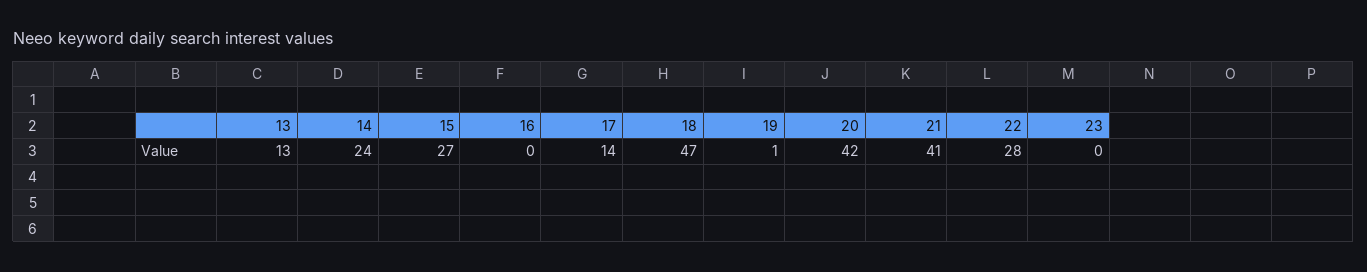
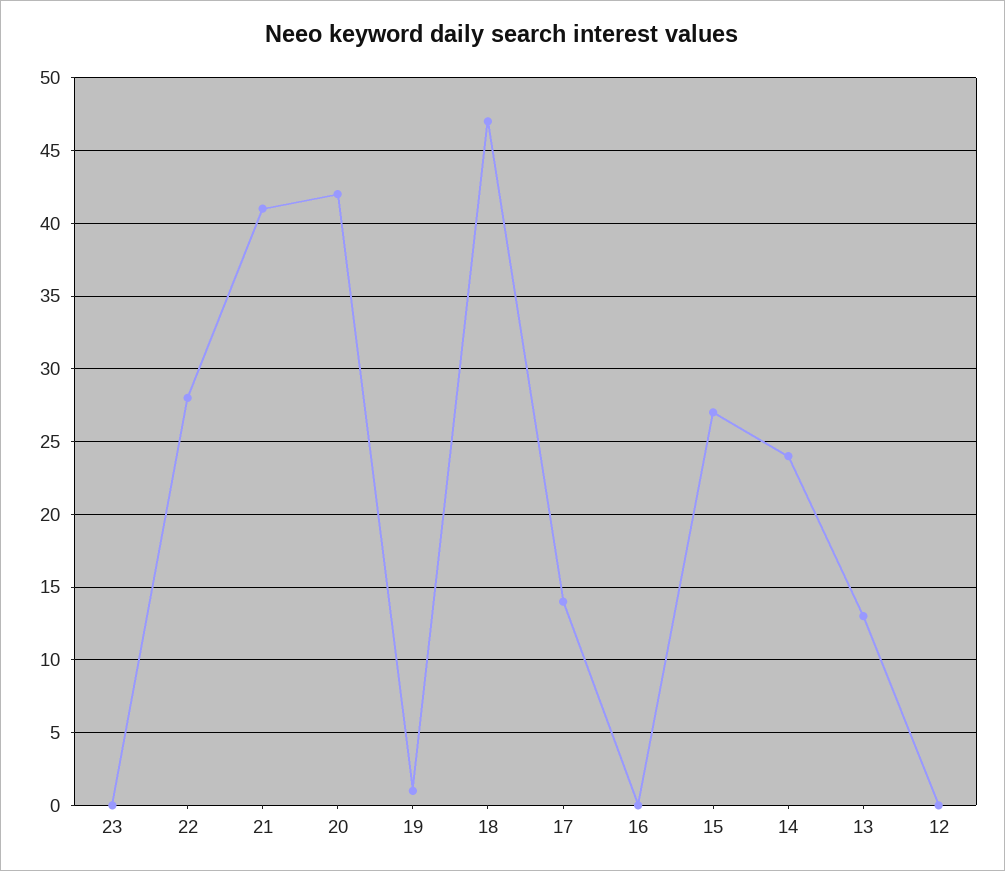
  {
    "13": 13,
    "14": 24,
    "15": 27,
    "16": 0,
    "17": 14,
    "18": 47,
    "19": 1,
    "20": 42,
    "21": 41,
    "22": 28,
-   "23": 0
+   "23": 0,
+   "12": 0
  }

